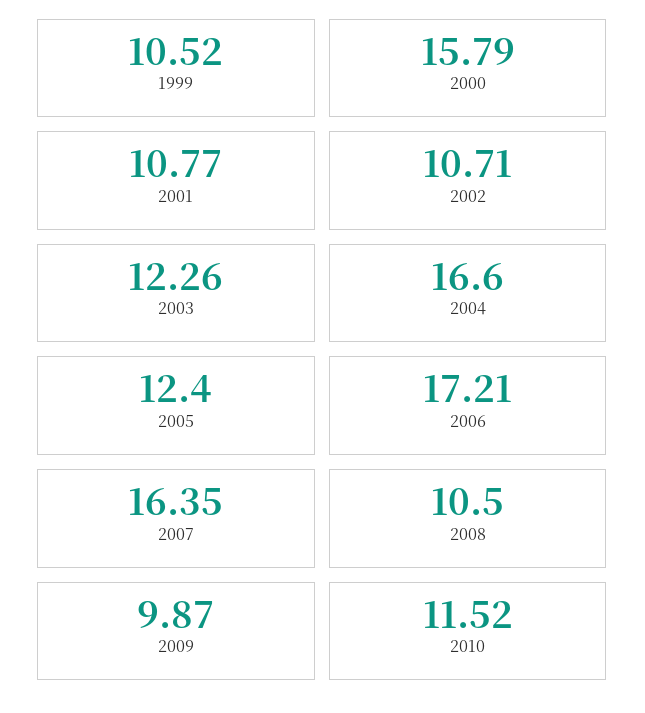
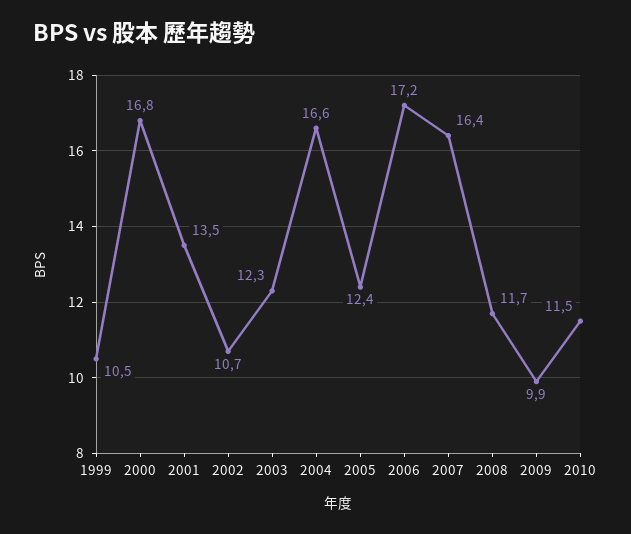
  {
    "1999": 10.52,
-   "2000": 15.79,
+   "2000": 16.8,
-   "2001": 10.77,
+   "2001": 13.5,
    "2002": 10.71,
    "2003": 12.26,
    "2004": 16.6,
    "2005": 12.4,
    "2006": 17.21,
    "2007": 16.35,
-   "2008": 10.5,
+   "2008": 11.7,
    "2009": 9.87,
    "2010": 11.52
  }

